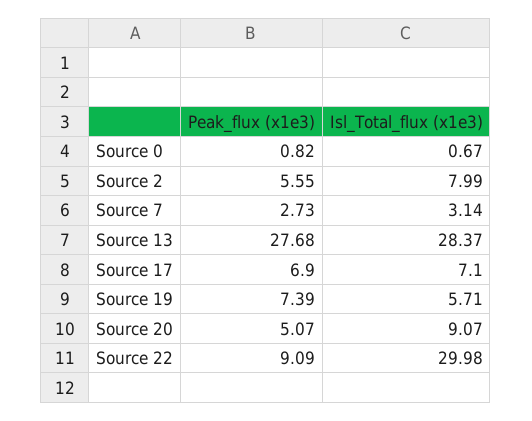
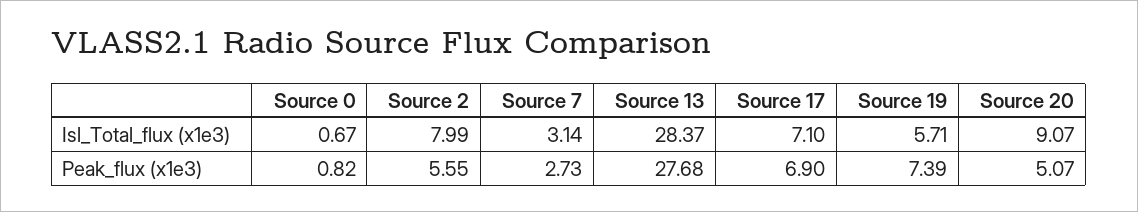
  {
    "Peak_flux (x1e3)": {
      "Source 0": 0.82,
      "Source 2": 5.55,
      "Source 7": 2.73,
      "Source 13": 27.68,
      "Source 17": 6.9,
      "Source 19": 7.39,
-     "Source 20": 5.07,
+     "Source 20": 5.07
-     "Source 22": 9.09
    },
    "Isl_Total_flux (x1e3)": {
      "Source 0": 0.67,
      "Source 2": 7.99,
      "Source 7": 3.14,
      "Source 13": 28.37,
      "Source 17": 7.1,
      "Source 19": 5.71,
-     "Source 20": 9.07,
+     "Source 20": 9.07
-     "Source 22": 29.98
    }
  }

